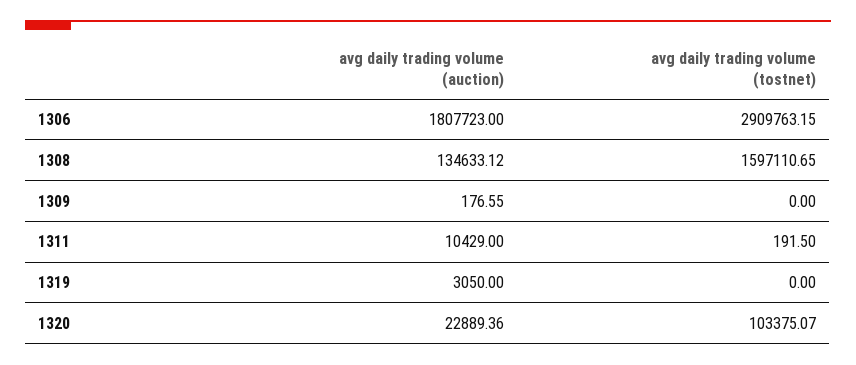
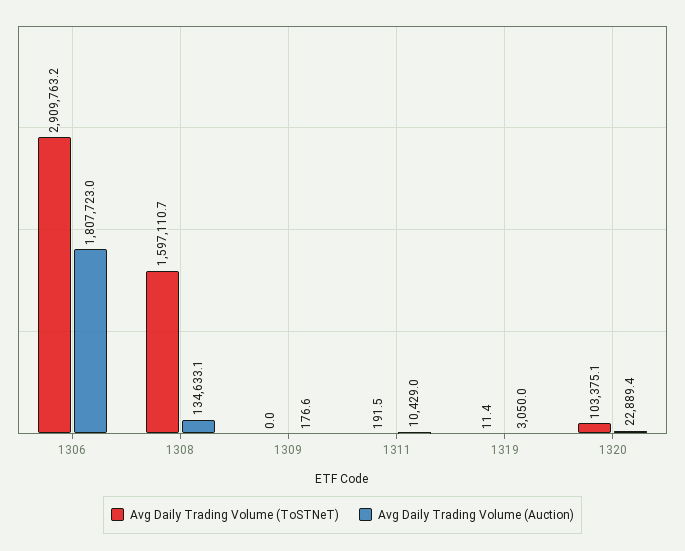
  {
    "avg daily trading volume (auction)": {
      "1306": 1807723,
      "1308": 134633.12,
      "1309": 176.55,
      "1311": 10429,
      "1319": 3050,
      "1320": 22889.36
    },
    "avg daily trading volume (tostnet)": {
      "1306": 2909763.15,
      "1308": 1597110.65,
      "1309": 0,
      "1311": 191.5,
-     "1319": 0,
+     "1319": 11.4,
      "1320": 103375.07
    }
  }

